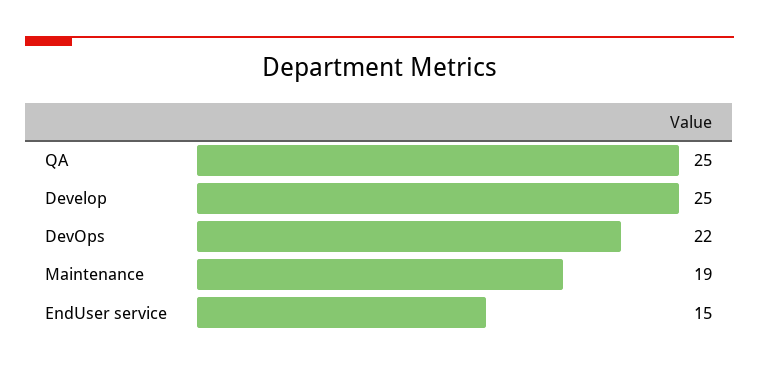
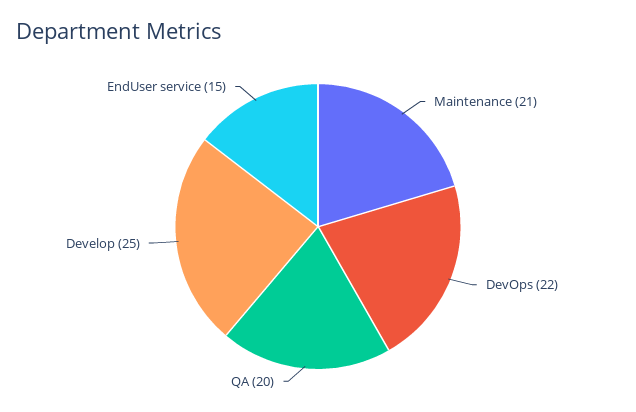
  {
-   "QA": 25,
+   "QA": 20,
    "Develop": 25,
    "DevOps": 22,
-   "Maintenance": 19,
+   "Maintenance": 21,
    "EndUser service": 15
  }

